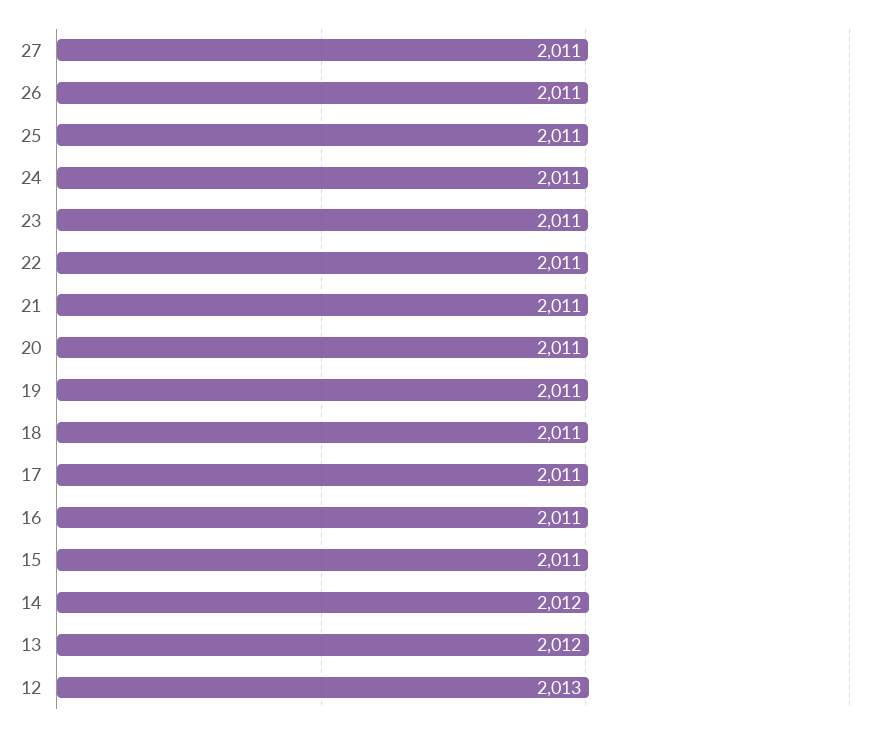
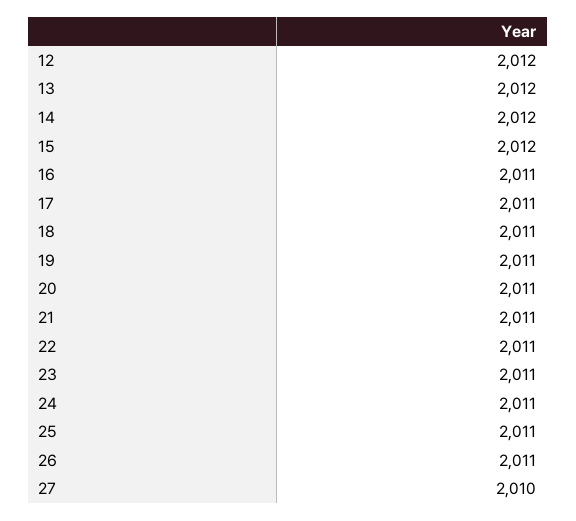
  {
-   "27": 2011,
+   "27": 2010,
    "26": 2011,
    "25": 2011,
    "24": 2011,
    "23": 2011,
    "22": 2011,
    "21": 2011,
    "20": 2011,
    "19": 2011,
    "18": 2011,
    "17": 2011,
    "16": 2011,
-   "15": 2011,
+   "15": 2012,
    "14": 2012,
    "13": 2012,
-   "12": 2013
+   "12": 2012
  }

